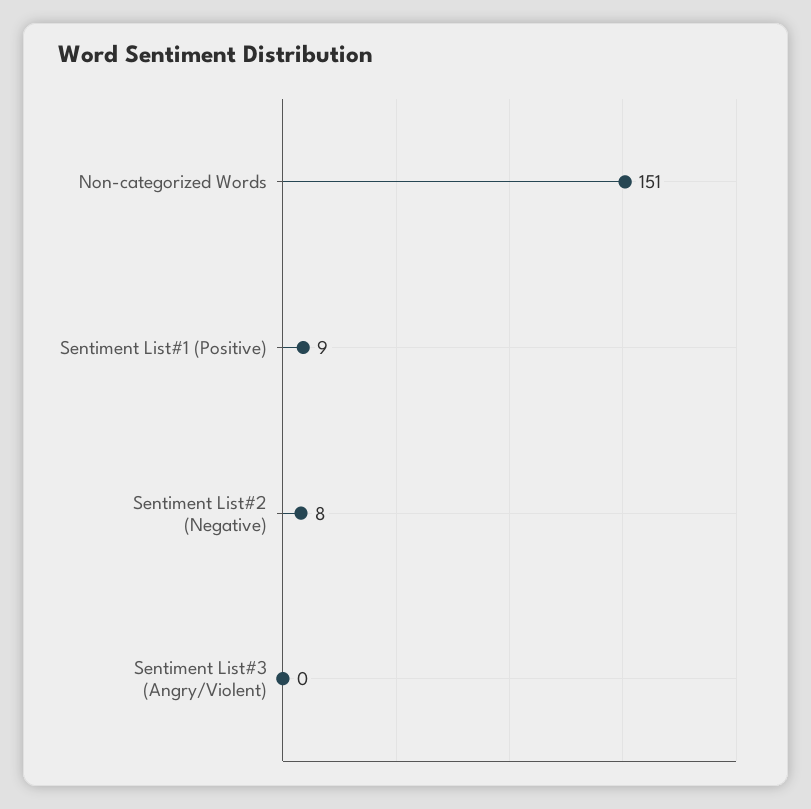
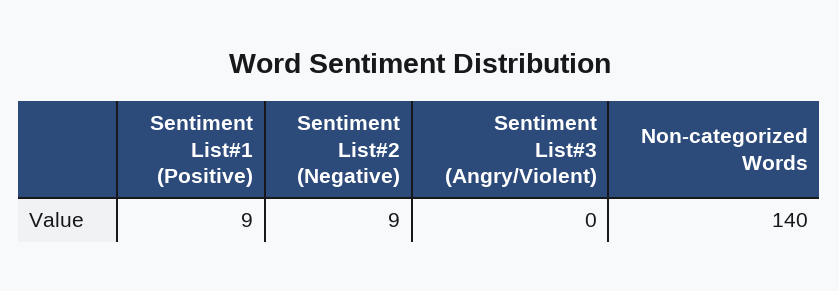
  {
-   "Non-categorized Words": 151,
+   "Non-categorized Words": 140,
    "Sentiment List#1 (Positive)": 9,
-   "Sentiment List#2 (Negative)": 8,
+   "Sentiment List#2 (Negative)": 9,
    "Sentiment List#3 (Angry/Violent)": 0
  }

